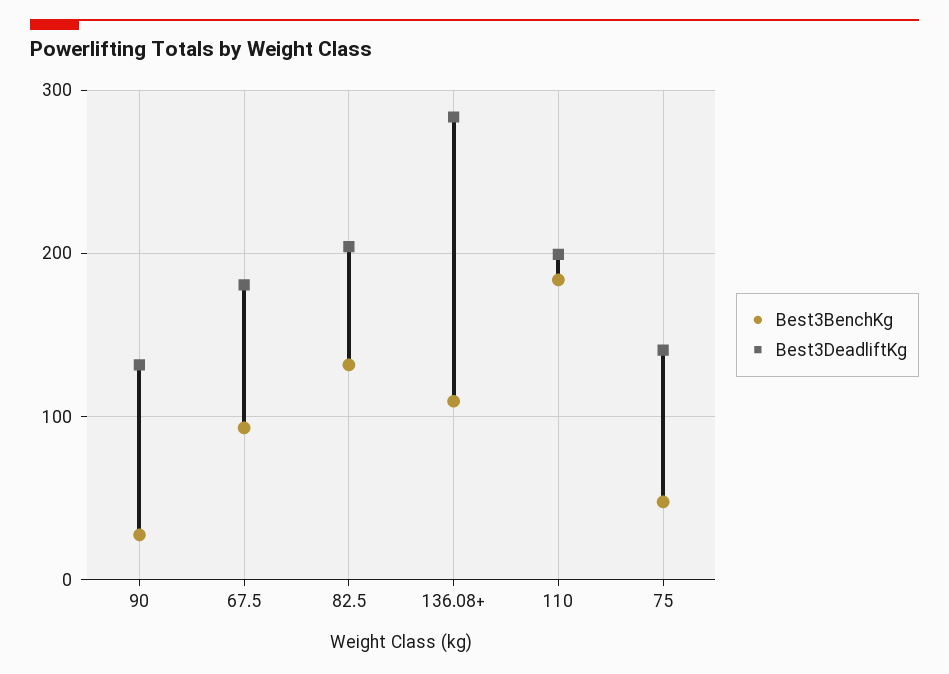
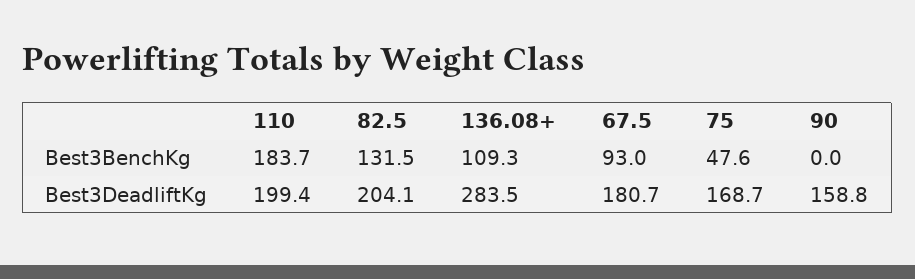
  {
    "Best3BenchKg": {
-     "90": 30,
+     "90": 0,
      "67.5": 93,
      "82.5": 131.5,
      "136.08+": 109.3,
      "110": 183.7,
      "75": 47.6
    },
    "Best3DeadliftKg": {
-     "90": 130,
+     "90": 158.8,
      "67.5": 180.7,
      "82.5": 204.1,
      "136.08+": 283.5,
      "110": 199.4,
-     "75": 140
+     "75": 168.7
    }
  }

